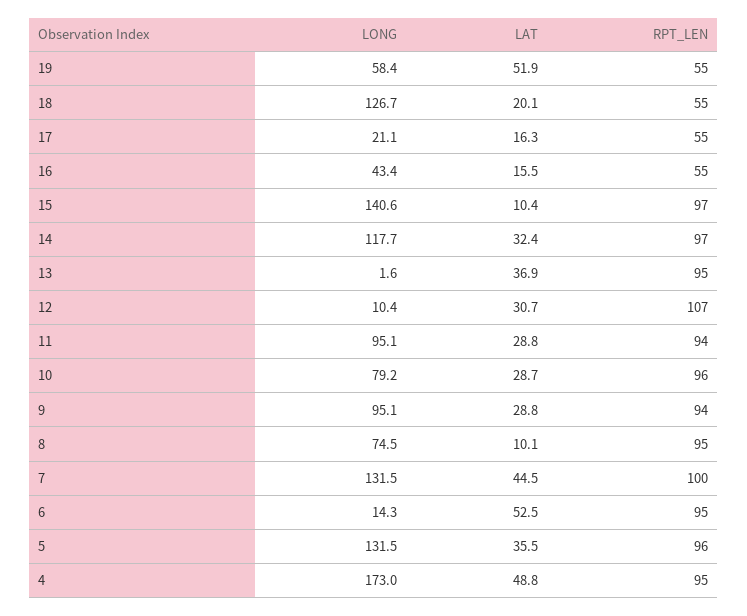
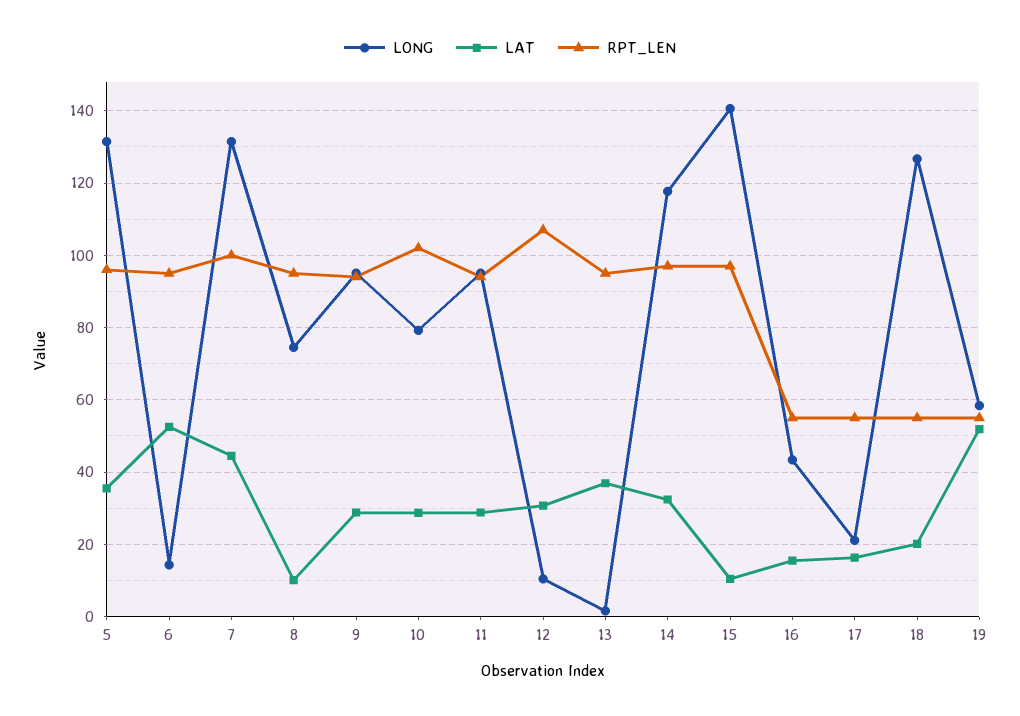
  {
    "LONG": {
      "19": 58.4,
      "18": 126.7,
      "17": 21.1,
      "16": 43.4,
      "15": 140.6,
      "14": 117.7,
      "13": 1.6,
      "12": 10.4,
      "11": 95.1,
      "10": 79.2,
      "9": 95.1,
      "8": 74.5,
      "7": 131.5,
      "6": 14.3,
-     "5": 131.5,
+     "5": 131.5
-     "4": 173
    },
    "LAT": {
      "19": 51.9,
      "18": 20.1,
      "17": 16.3,
      "16": 15.5,
      "15": 10.4,
      "14": 32.4,
      "13": 36.9,
      "12": 30.7,
      "11": 28.8,
      "10": 28.7,
      "9": 28.8,
      "8": 10.1,
      "7": 44.5,
      "6": 52.5,
-     "5": 35.5,
+     "5": 35.5
-     "4": 48.8
    },
    "RPT_LEN": {
      "19": 55,
      "18": 55,
      "17": 55,
      "16": 55,
      "15": 97,
      "14": 97,
      "13": 95,
      "12": 107,
      "11": 94,
-     "10": 96,
+     "10": 102,
      "9": 94,
      "8": 95,
      "7": 100,
      "6": 95,
-     "5": 96,
+     "5": 96
-     "4": 95
    }
  }

